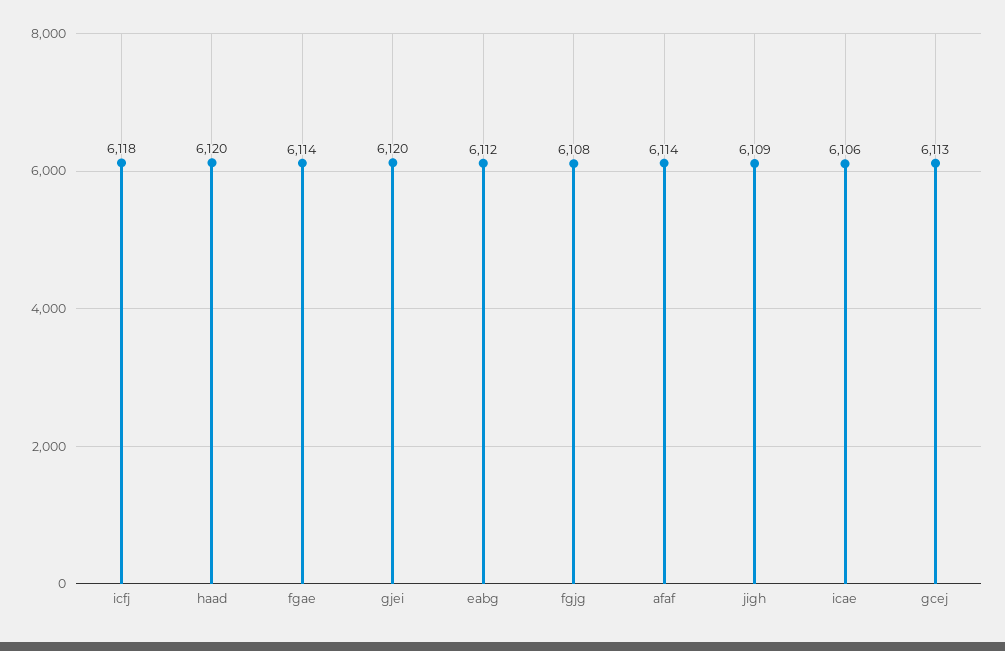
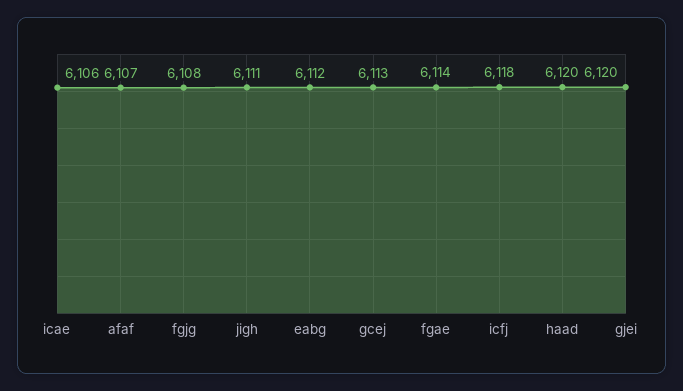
  {
    "icfj": 6118,
    "haad": 6120,
    "fgae": 6114,
    "gjei": 6120,
    "eabg": 6112,
    "fgjg": 6108,
-   "afaf": 6114,
+   "afaf": 6107,
-   "jigh": 6109,
+   "jigh": 6111,
    "icae": 6106,
    "gcej": 6113
  }

